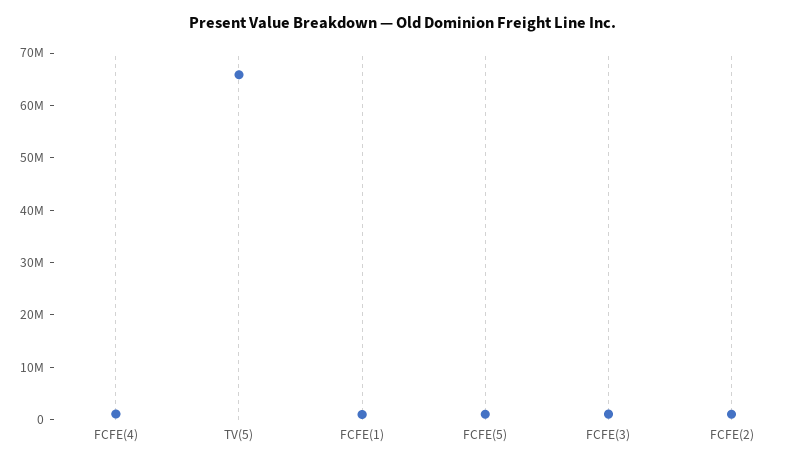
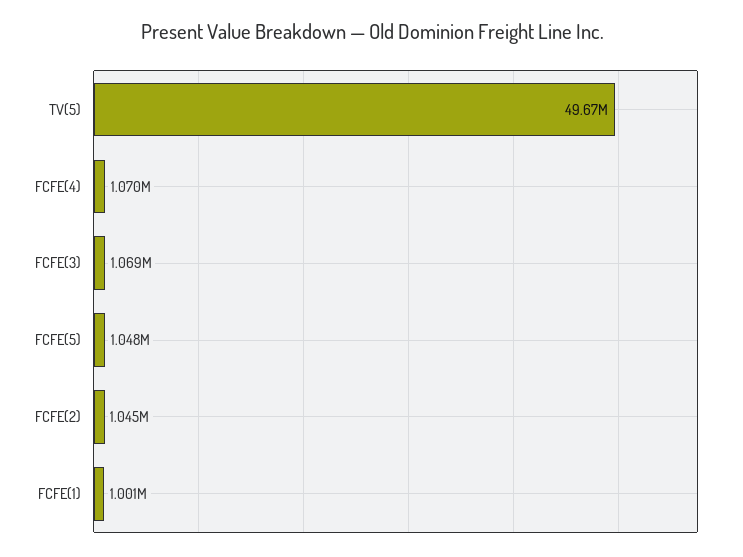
  {
    "FCFE(4)": 1070000,
-   "TV(5)": 66000000,
+   "TV(5)": 49670000,
    "FCFE(1)": 1001000,
    "FCFE(5)": 1048000,
    "FCFE(3)": 1069000,
    "FCFE(2)": 1045000
  }

